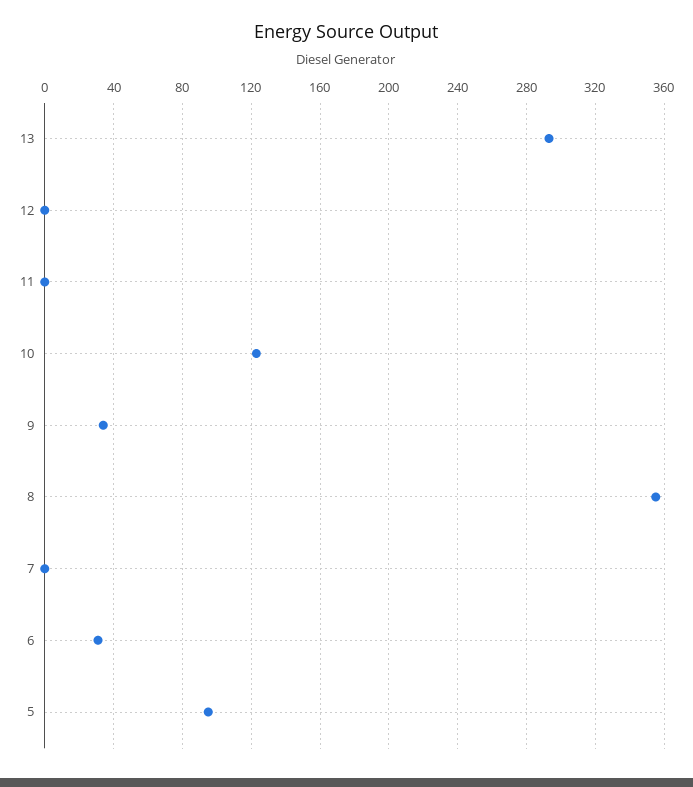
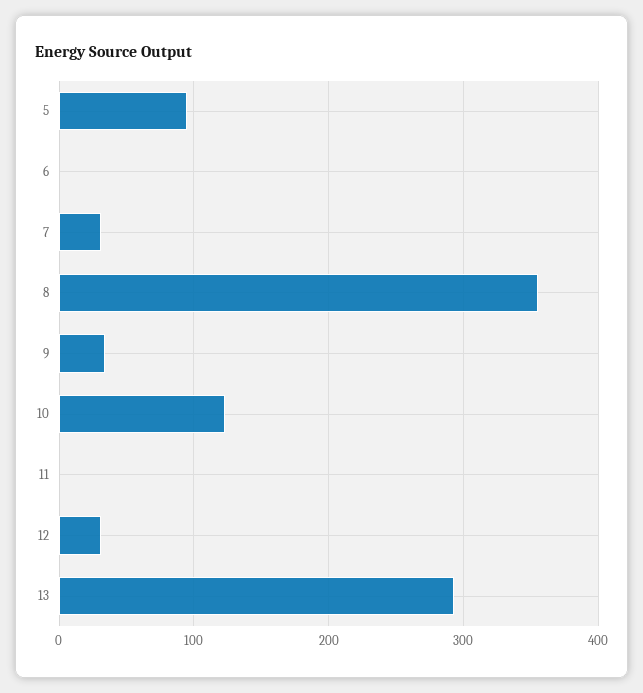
  {
    "13": 295,
-   "12": 0,
+   "12": 30,
    "11": 0,
    "10": 125,
    "9": 35,
    "8": 355,
-   "7": 0,
+   "7": 30,
-   "6": 30,
+   "6": 0,
    "5": 95
  }

